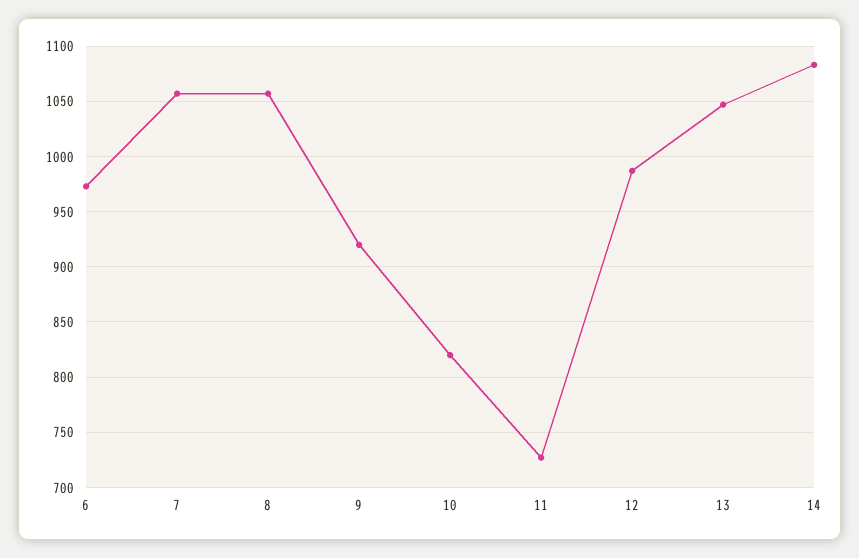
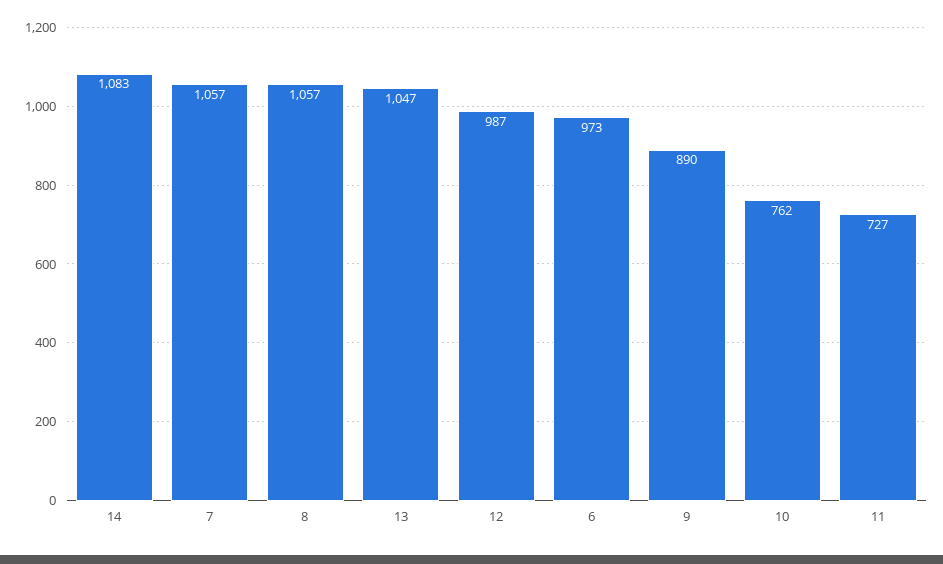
  {
    "6": 973,
    "7": 1057,
    "8": 1057,
-   "9": 920,
+   "9": 890,
-   "10": 820,
+   "10": 762,
    "11": 727,
    "12": 987,
    "13": 1047,
    "14": 1083
  }

